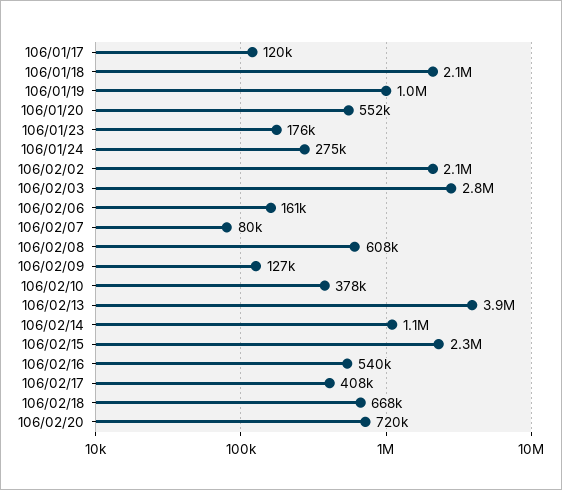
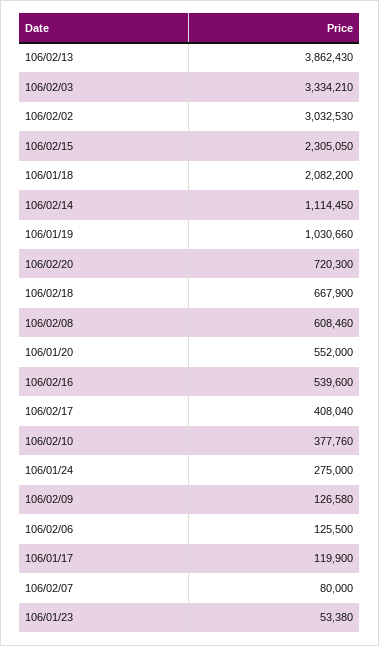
  {
    "106/01/17": 119900,
    "106/01/18": 2082200,
    "106/01/19": 1030660,
    "106/01/20": 552000,
-   "106/01/23": 176000,
+   "106/01/23": 53380,
    "106/01/24": 275000,
-   "106/02/02": 2100000,
+   "106/02/02": 3032530,
-   "106/02/03": 2800000,
+   "106/02/03": 3334210,
-   "106/02/06": 161000,
+   "106/02/06": 125500,
    "106/02/07": 80000,
    "106/02/08": 608460,
    "106/02/09": 126580,
    "106/02/10": 377760,
    "106/02/13": 3862430,
    "106/02/14": 1114450,
    "106/02/15": 2305050,
    "106/02/16": 539600,
    "106/02/17": 408040,
    "106/02/18": 667900,
    "106/02/20": 720300
  }

